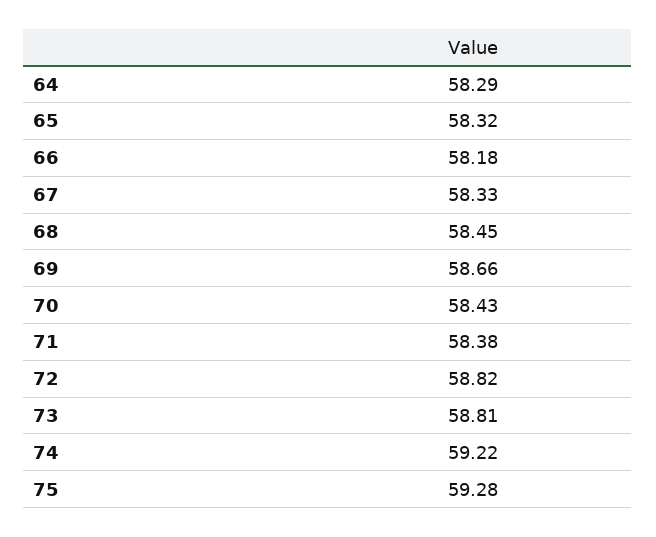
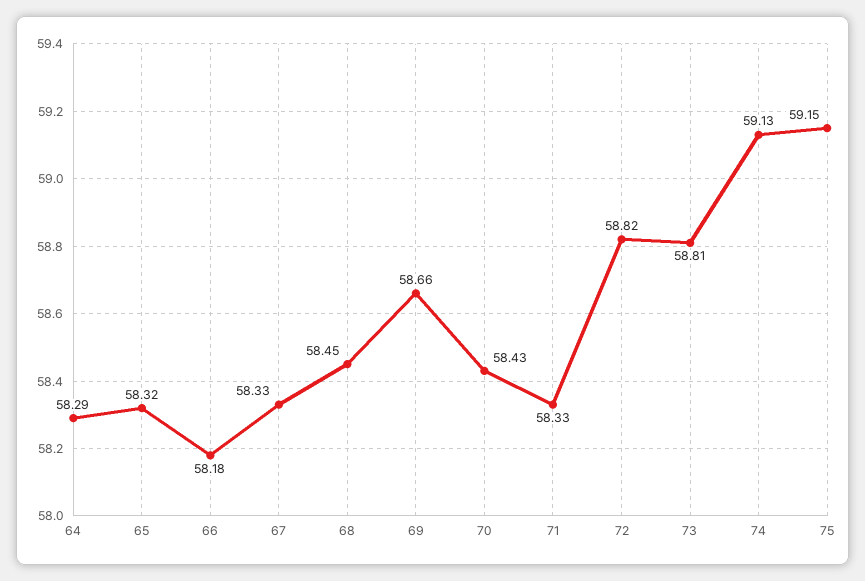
  {
    "64": 58.29,
    "65": 58.32,
    "66": 58.18,
    "67": 58.33,
    "68": 58.45,
    "69": 58.66,
    "70": 58.43,
-   "71": 58.38,
+   "71": 58.33,
    "72": 58.82,
    "73": 58.81,
-   "74": 59.22,
+   "74": 59.13,
-   "75": 59.28
+   "75": 59.15
  }

